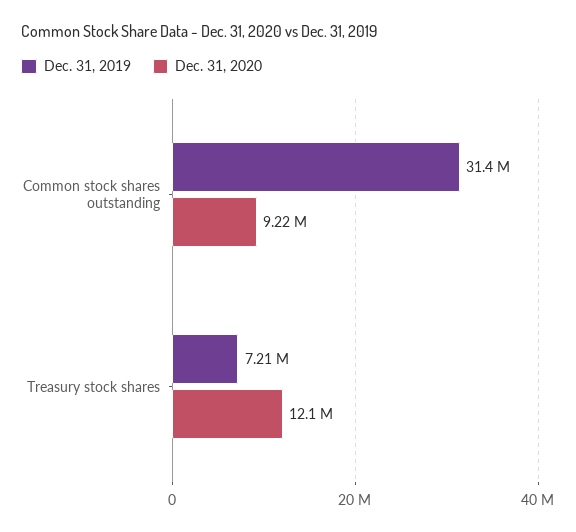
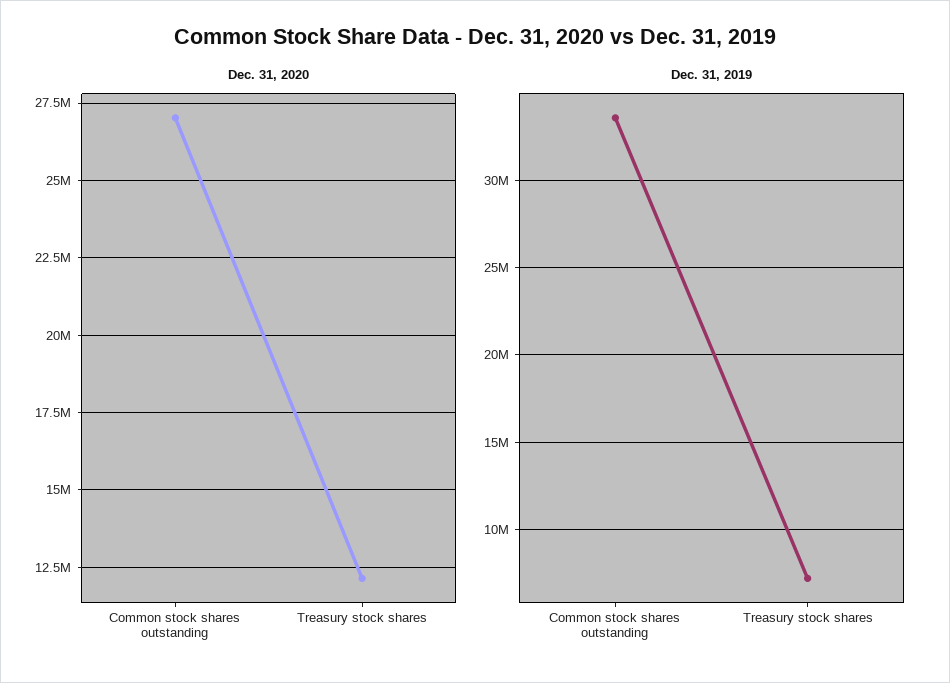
  {
    "Dec. 31, 2019": {
-     "Common stock shares outstanding": 31400000,
+     "Common stock shares outstanding": 33500000,
      "Treasury stock shares": 7210000
    },
    "Dec. 31, 2020": {
-     "Common stock shares outstanding": 9220000,
+     "Common stock shares outstanding": 27000000,
      "Treasury stock shares": 12100000
    }
  }

